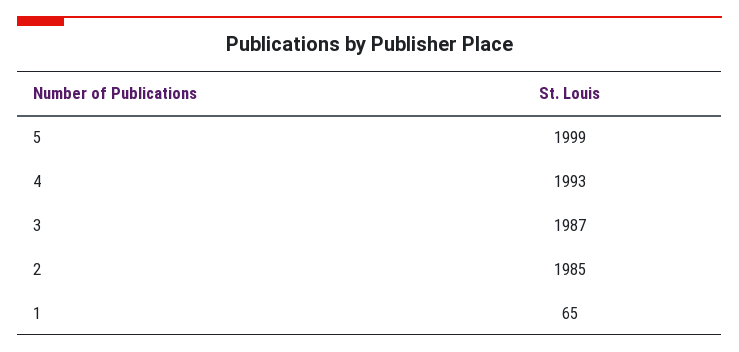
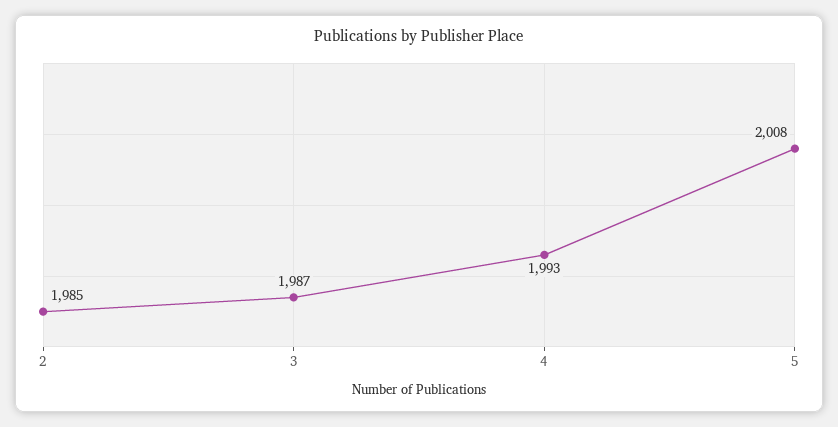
  {
-   "5": 1999,
+   "5": 2008,
    "4": 1993,
    "3": 1987,
-   "2": 1985,
+   "2": 1985
-   "1": 65
  }

